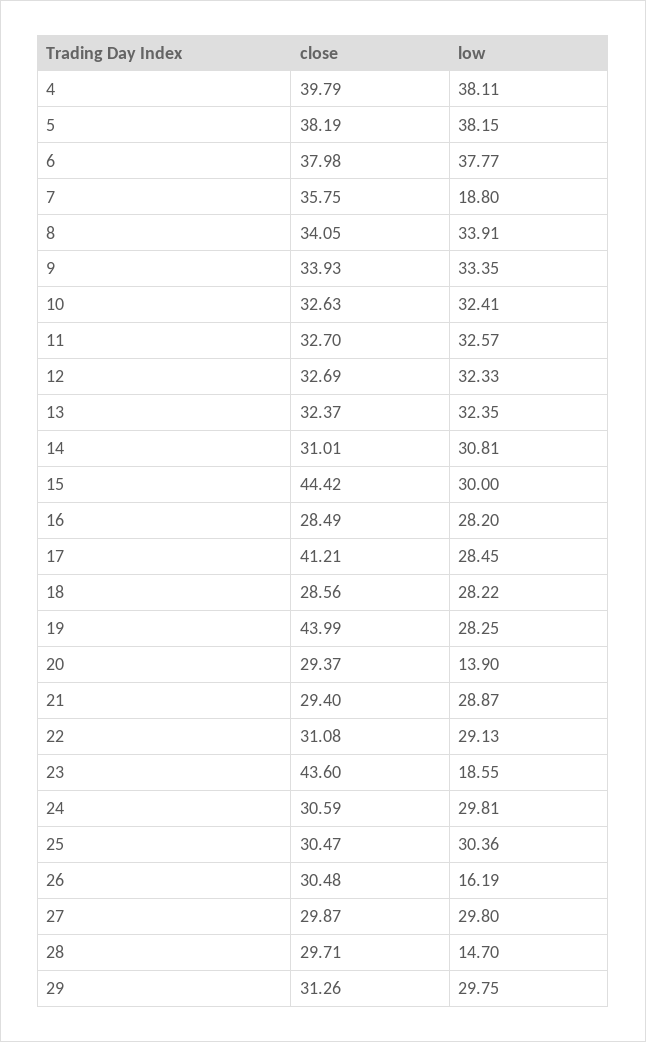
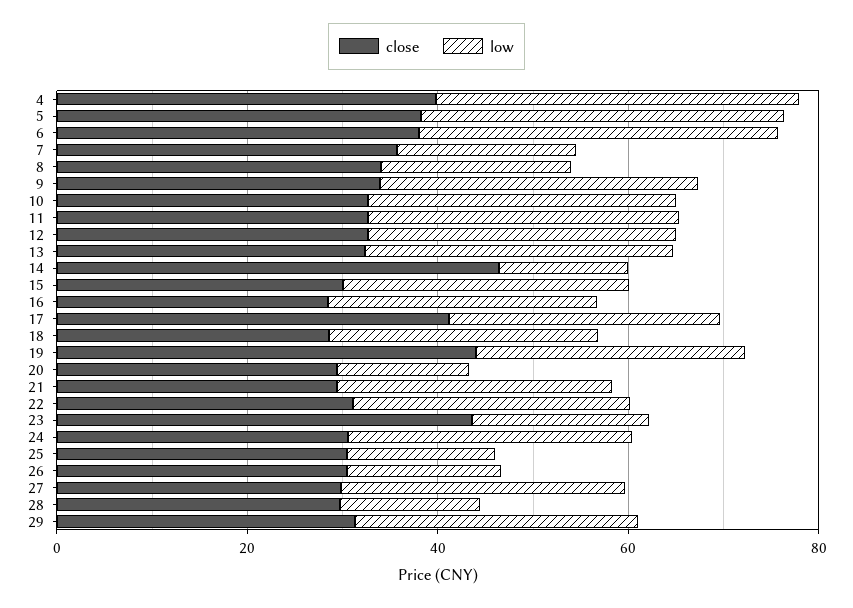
  {
    "close": {
      "4": 39.79,
      "5": 38.19,
      "6": 37.98,
      "7": 35.75,
      "8": 34.05,
      "9": 33.93,
      "10": 32.63,
      "11": 32.7,
      "12": 32.69,
      "13": 32.37,
-     "14": 31.01,
+     "14": 45,
-     "15": 44.42,
+     "15": 30,
      "16": 28.49,
      "17": 41.21,
      "18": 28.56,
      "19": 43.99,
      "20": 29.37,
      "21": 29.4,
      "22": 31.08,
      "23": 43.6,
      "24": 30.59,
      "25": 30.47,
      "26": 30.48,
      "27": 29.87,
      "28": 29.71,
      "29": 31.26
    },
    "low": {
      "4": 38.11,
      "5": 38.15,
      "6": 37.77,
      "7": 18.8,
-     "8": 33.91,
+     "8": 20,
      "9": 33.35,
      "10": 32.41,
      "11": 32.57,
      "12": 32.33,
      "13": 32.35,
-     "14": 30.81,
+     "14": 15,
      "15": 30,
      "16": 28.2,
      "17": 28.45,
      "18": 28.22,
      "19": 28.25,
      "20": 13.9,
      "21": 28.87,
      "22": 29.13,
      "23": 18.55,
      "24": 29.81,
-     "25": 30.36,
+     "25": 15,
      "26": 16.19,
      "27": 29.8,
      "28": 14.7,
      "29": 29.75
    }
  }

